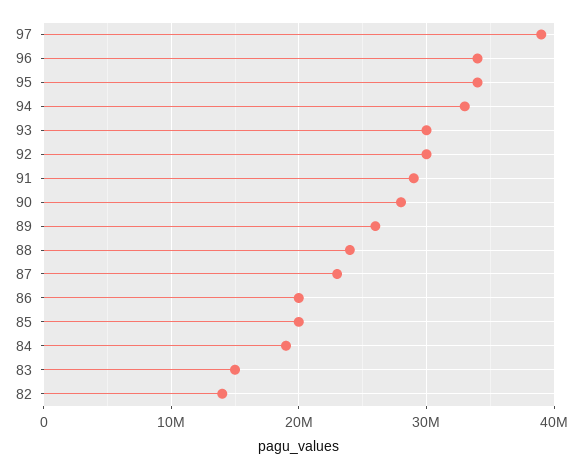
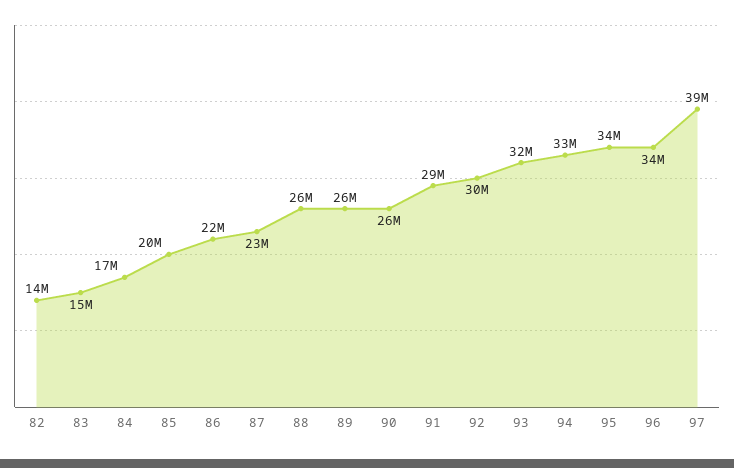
  {
    "97": 39000000,
    "96": 34000000,
    "95": 34000000,
    "94": 33000000,
-   "93": 30000000,
+   "93": 32000000,
    "92": 30000000,
    "91": 29000000,
-   "90": 28000000,
+   "90": 26000000,
    "89": 26000000,
-   "88": 24000000,
+   "88": 26000000,
    "87": 23000000,
-   "86": 20000000,
+   "86": 22000000,
    "85": 20000000,
-   "84": 19000000,
+   "84": 17000000,
    "83": 15000000,
    "82": 14000000
  }

